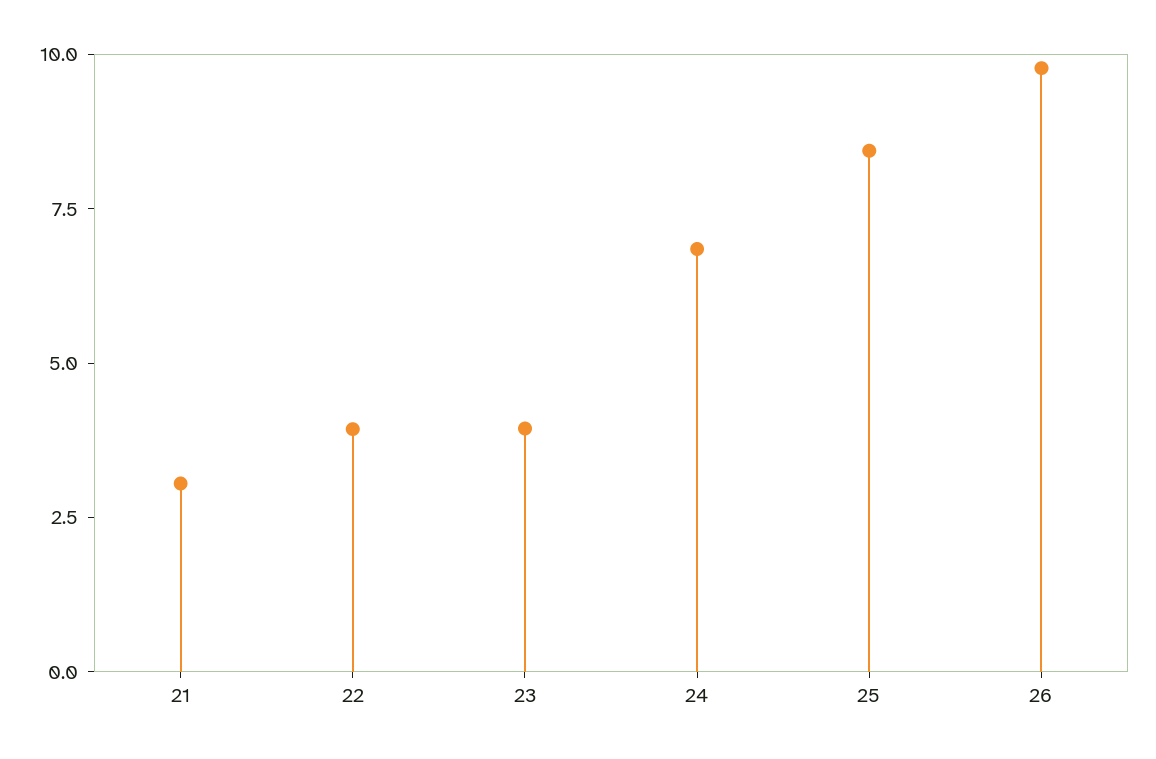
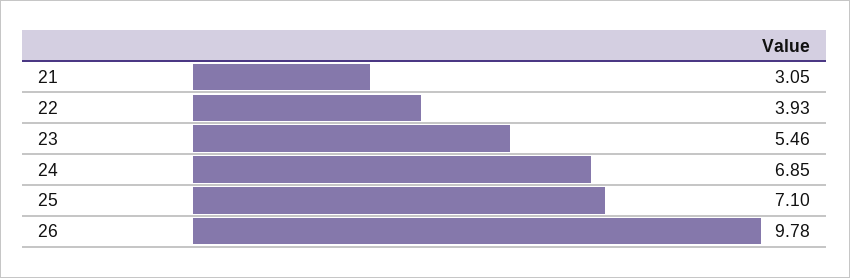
  {
    "21": 3.05,
    "22": 3.93,
-   "23": 4,
+   "23": 5.46,
    "24": 6.85,
-   "25": 8.5,
+   "25": 7.1,
    "26": 9.78
  }

